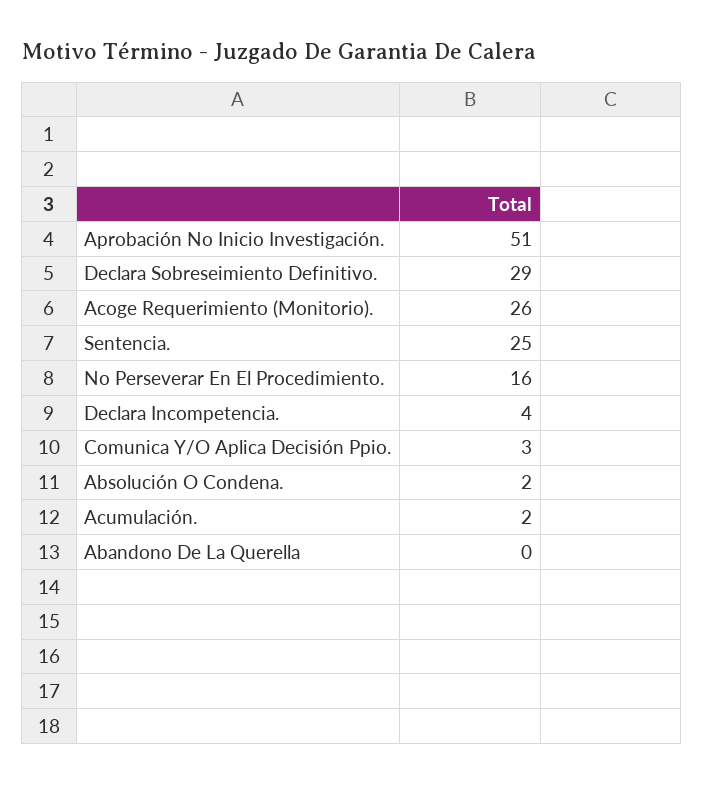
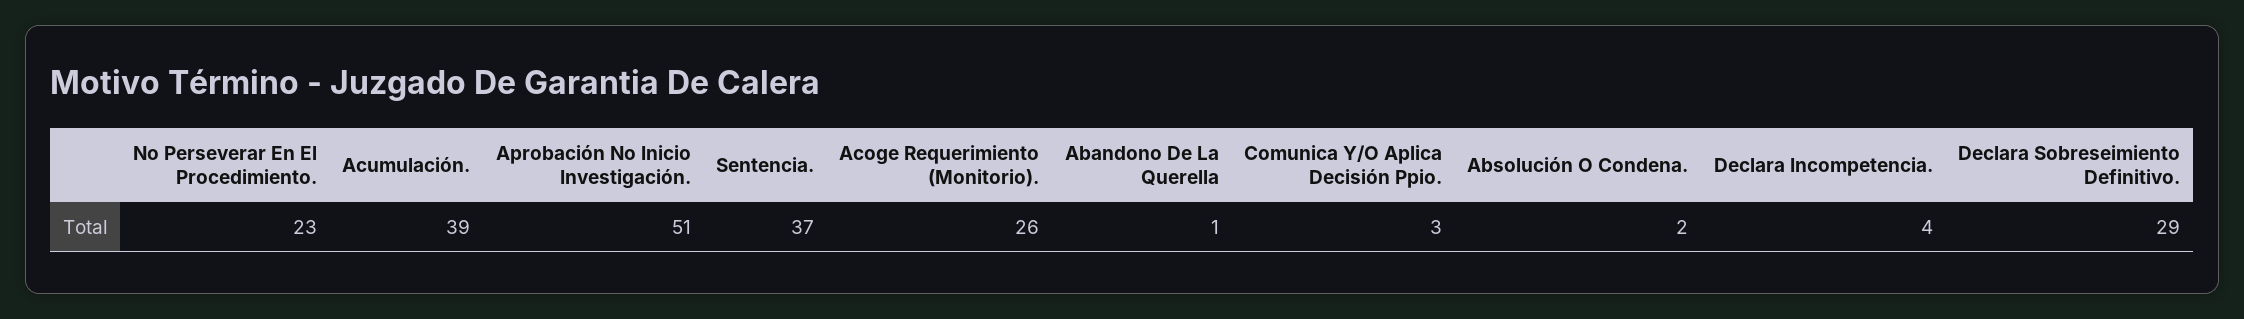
  {
    "Aprobación No Inicio Investigación.": 51,
    "Declara Sobreseimiento Definitivo.": 29,
    "Acoge Requerimiento (Monitorio).": 26,
-   "Sentencia.": 25,
+   "Sentencia.": 37,
-   "No Perseverar En El Procedimiento.": 16,
+   "No Perseverar En El Procedimiento.": 23,
    "Declara Incompetencia.": 4,
    "Comunica Y/O Aplica Decisión Ppio.": 3,
    "Absolución O Condena.": 2,
-   "Acumulación.": 2,
+   "Acumulación.": 39,
-   "Abandono De La Querella": 0
+   "Abandono De La Querella": 1
  }

